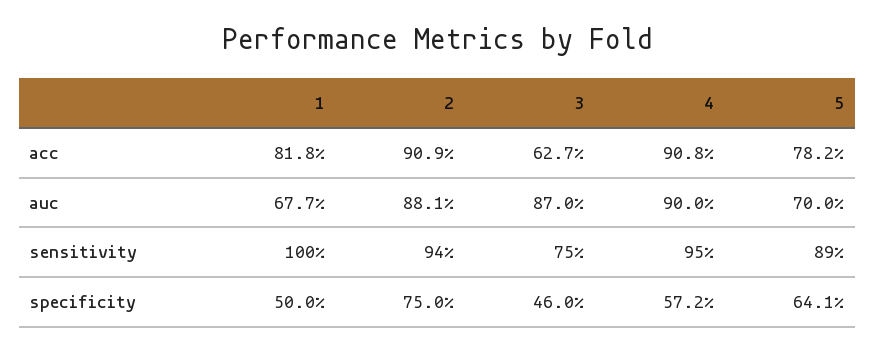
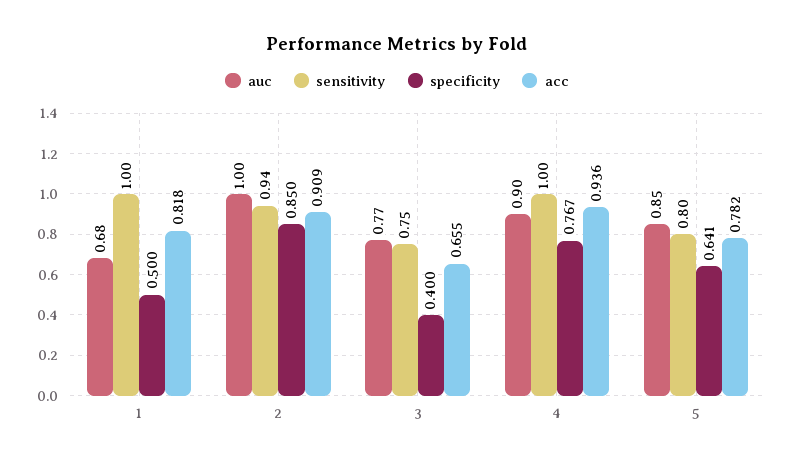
  {
    "acc": {
      "1": 0.818,
      "2": 0.909,
-     "3": 0.627,
+     "3": 0.655,
-     "4": 0.908,
+     "4": 0.936,
      "5": 0.782
    },
    "auc": {
      "1": 0.677,
-     "2": 0.881,
+     "2": 1,
-     "3": 0.87,
+     "3": 0.77,
      "4": 0.9,
-     "5": 0.7
+     "5": 0.85
    },
    "sensitivity": {
      "1": 1,
      "2": 0.94,
      "3": 0.75,
-     "4": 0.95,
+     "4": 1,
-     "5": 0.89
+     "5": 0.8
    },
    "specificity": {
      "1": 0.5,
-     "2": 0.75,
+     "2": 0.85,
-     "3": 0.46,
+     "3": 0.4,
-     "4": 0.572,
+     "4": 0.767,
      "5": 0.641
    }
  }

